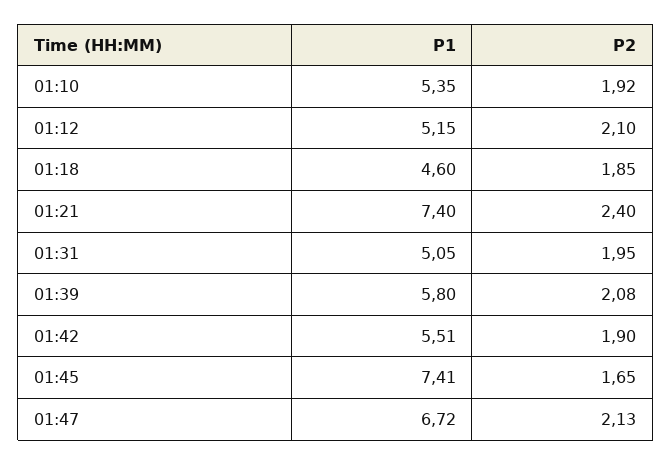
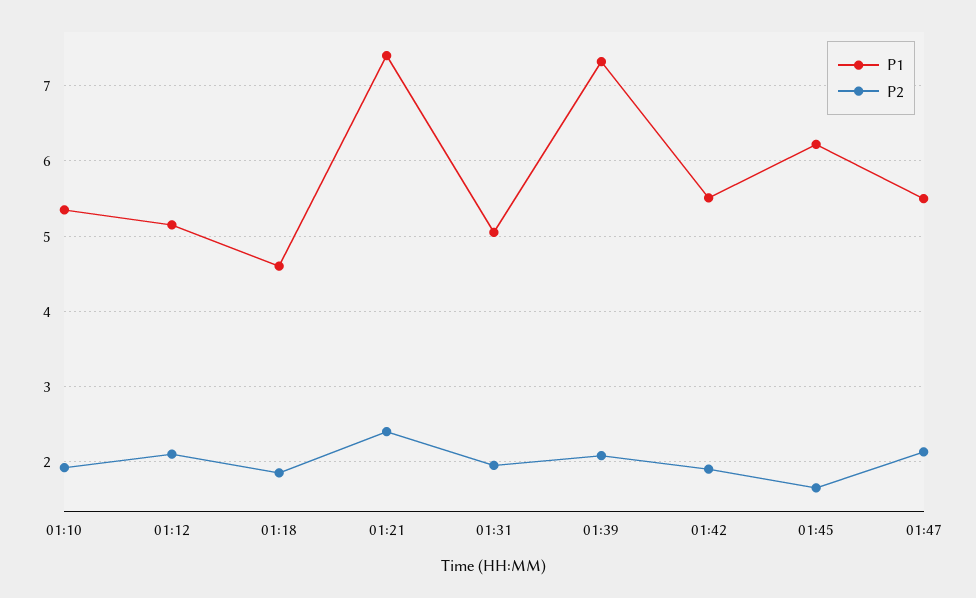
  {
    "P1": {
      "01:10": 5.35,
      "01:12": 5.15,
      "01:18": 4.6,
      "01:21": 7.4,
      "01:31": 5.05,
-     "01:39": 5.8,
+     "01:39": 7.3,
      "01:42": 5.51,
-     "01:45": 7.41,
+     "01:45": 6.2,
-     "01:47": 6.72
+     "01:47": 5.5
    },
    "P2": {
      "01:10": 1.92,
      "01:12": 2.1,
      "01:18": 1.85,
      "01:21": 2.4,
      "01:31": 1.95,
      "01:39": 2.08,
      "01:42": 1.9,
      "01:45": 1.65,
      "01:47": 2.13
    }
  }

